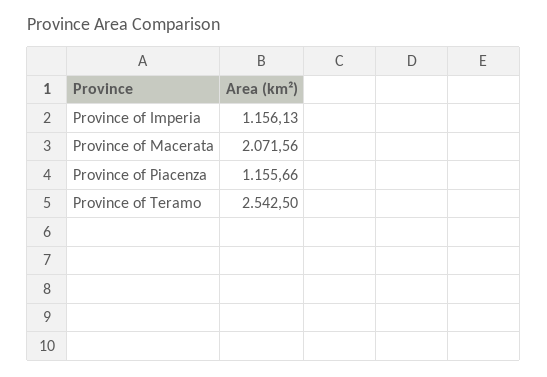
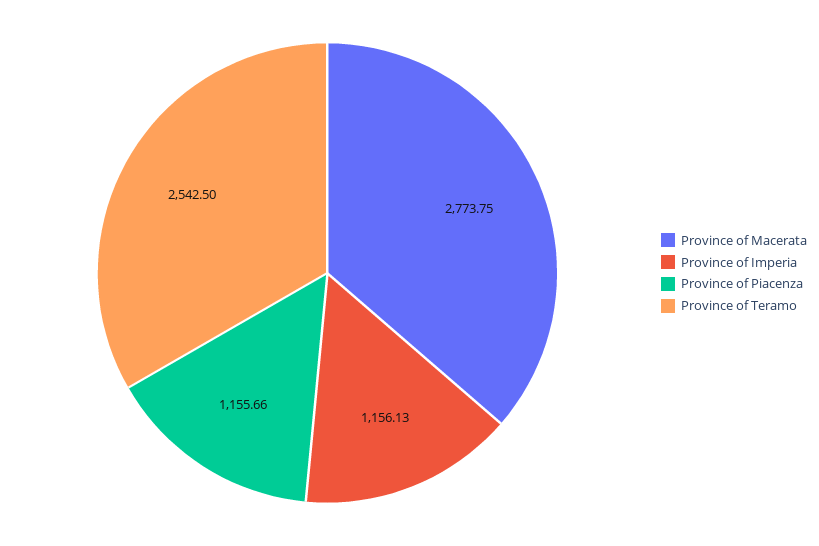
  {
    "Province of Imperia": 1156.13,
-   "Province of Macerata": 2071.56,
+   "Province of Macerata": 2773.75,
    "Province of Piacenza": 1155.66,
    "Province of Teramo": 2542.5
  }

